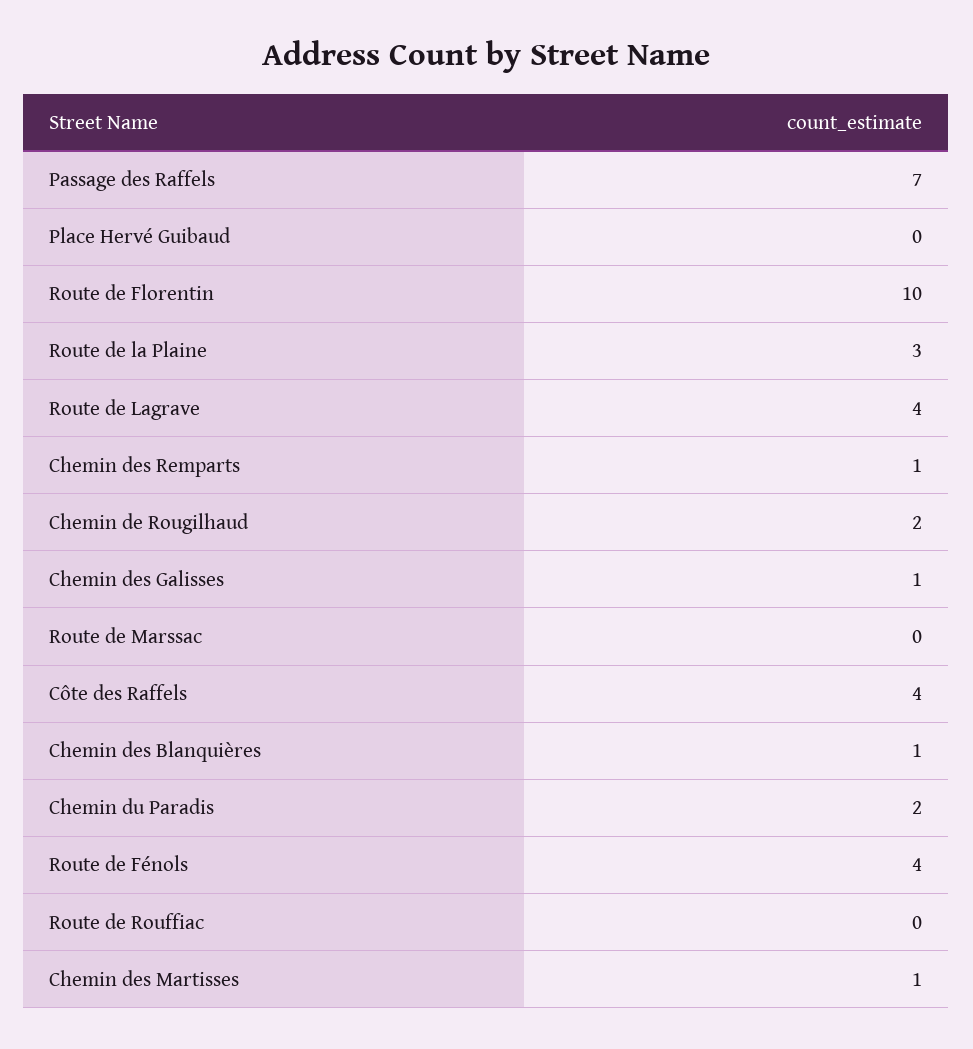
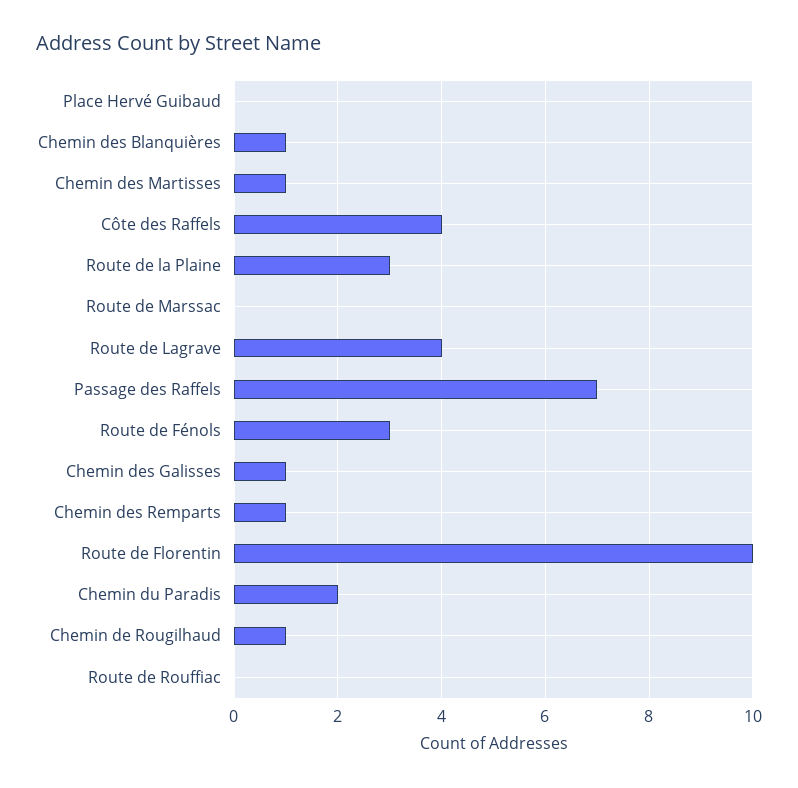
  {
    "Passage des Raffels": 7,
    "Place Hervé Guibaud": 0,
    "Route de Florentin": 10,
    "Route de la Plaine": 3,
    "Route de Lagrave": 4,
    "Chemin des Remparts": 1,
-   "Chemin de Rougilhaud": 2,
+   "Chemin de Rougilhaud": 1,
    "Chemin des Galisses": 1,
    "Route de Marssac": 0,
    "Côte des Raffels": 4,
    "Chemin des Blanquières": 1,
    "Chemin du Paradis": 2,
-   "Route de Fénols": 4,
+   "Route de Fénols": 3,
    "Route de Rouffiac": 0,
    "Chemin des Martisses": 1
  }

